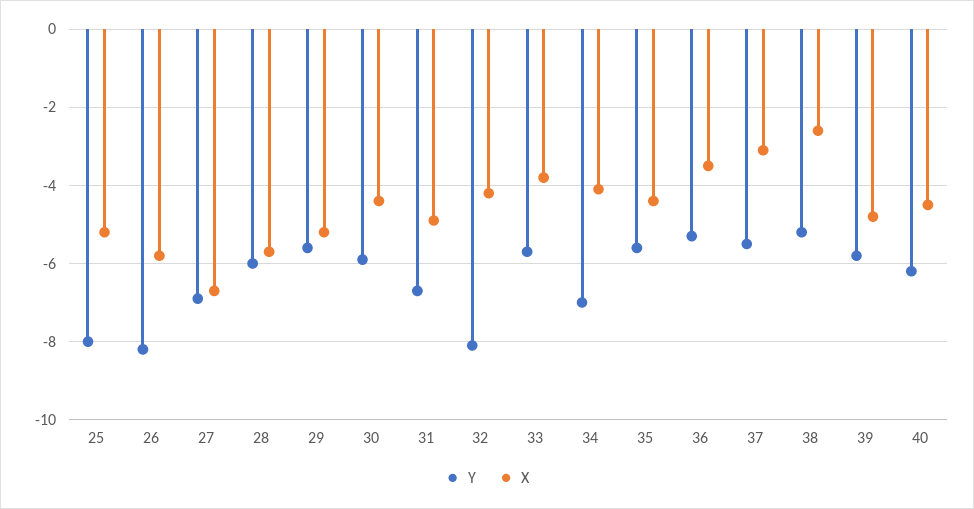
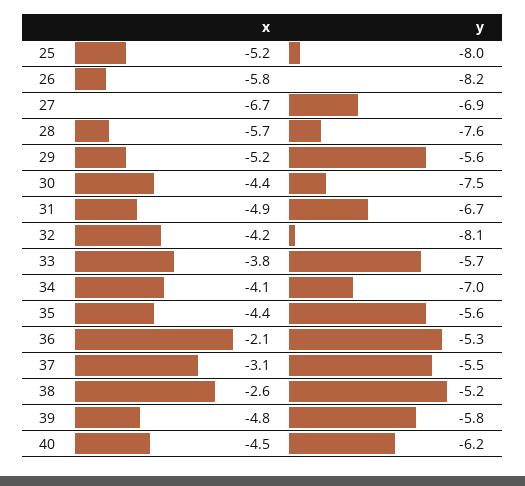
  {
    "Y": {
      "25": -8,
      "26": -8.2,
      "27": -6.9,
-     "28": -6,
+     "28": -7.6,
      "29": -5.6,
-     "30": -6,
+     "30": -7.5,
      "31": -6.7,
      "32": -8.1,
      "33": -5.7,
      "34": -7,
      "35": -5.6,
      "36": -5.3,
      "37": -5.5,
      "38": -5.2,
      "39": -5.8,
      "40": -6.2
    },
    "X": {
      "25": -5.2,
      "26": -5.8,
      "27": -6.7,
      "28": -5.7,
      "29": -5.2,
      "30": -4.4,
      "31": -4.9,
      "32": -4.2,
      "33": -3.8,
      "34": -4.1,
      "35": -4.4,
-     "36": -3.5,
+     "36": -2.1,
      "37": -3.1,
      "38": -2.6,
      "39": -4.8,
      "40": -4.5
    }
  }

